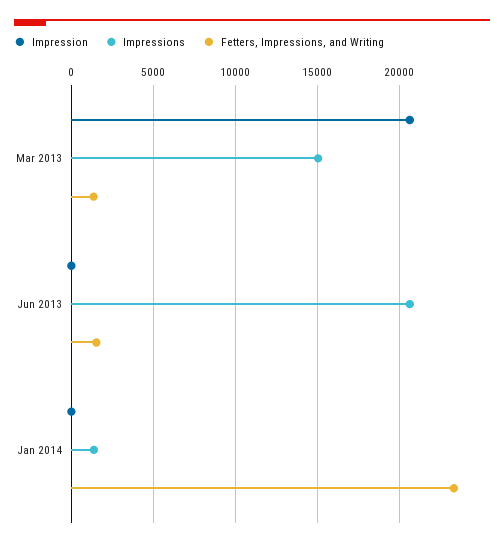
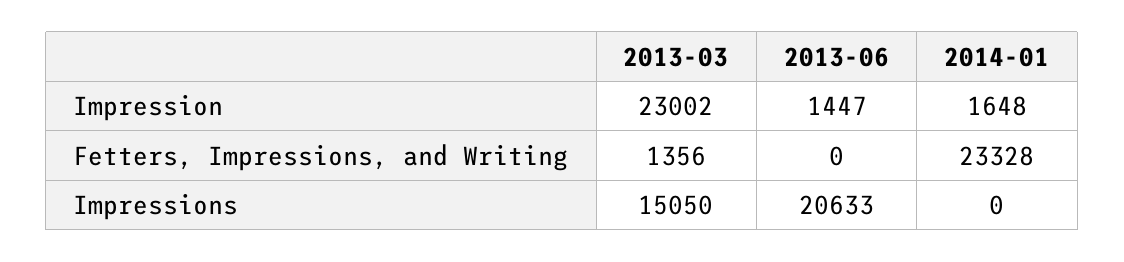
  {
    "Impression": {
-     "Mar 2013": 20500,
+     "Mar 2013": 23002,
-     "Jun 2013": 0,
+     "Jun 2013": 1447,
-     "Jan 2014": 0
+     "Jan 2014": 1648
    },
    "Impressions": {
      "Mar 2013": 15050,
      "Jun 2013": 20633,
-     "Jan 2014": 1500
+     "Jan 2014": 0
    },
    "Fetters, Impressions, and Writing": {
      "Mar 2013": 1356,
-     "Jun 2013": 1500,
+     "Jun 2013": 0,
      "Jan 2014": 23328
    }
  }

